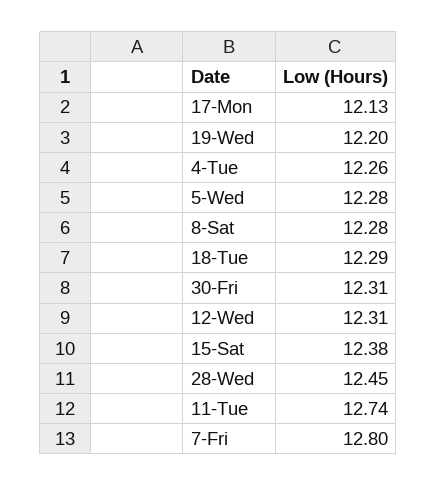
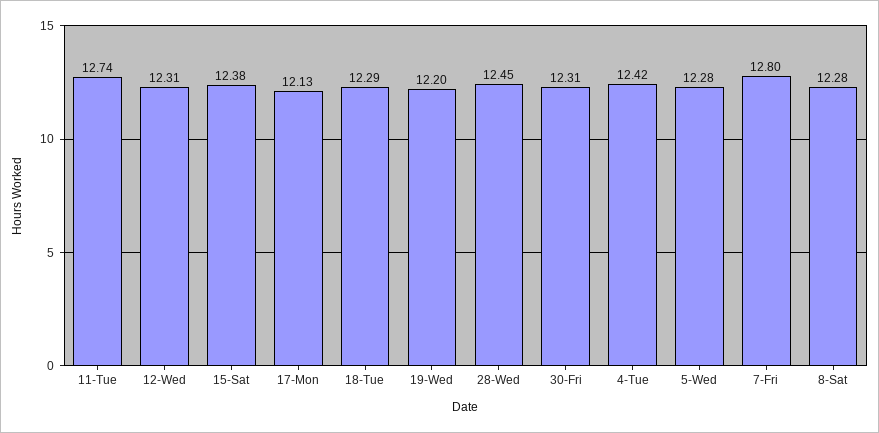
  {
    "17-Mon": 12.13,
    "19-Wed": 12.2,
-   "4-Tue": 12.26,
+   "4-Tue": 12.42,
    "5-Wed": 12.28,
    "8-Sat": 12.28,
    "18-Tue": 12.29,
    "30-Fri": 12.31,
    "12-Wed": 12.31,
    "15-Sat": 12.38,
    "28-Wed": 12.45,
    "11-Tue": 12.74,
    "7-Fri": 12.8
  }

